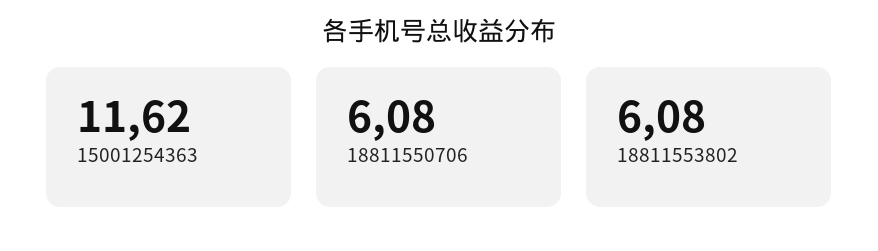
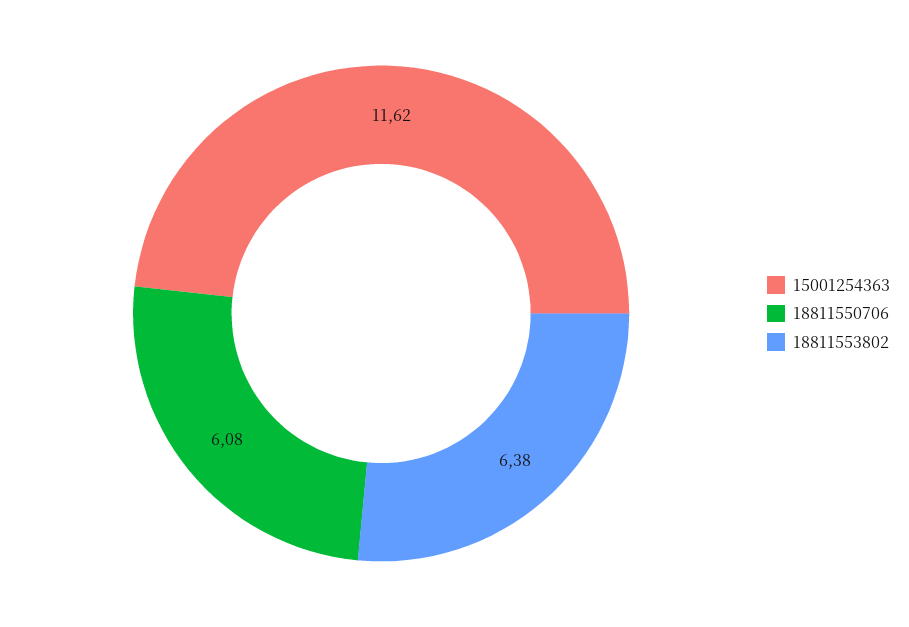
  {
    "15001254363": 11.62,
    "18811550706": 6.08,
-   "18811553802": 6.08
+   "18811553802": 6.38
  }

